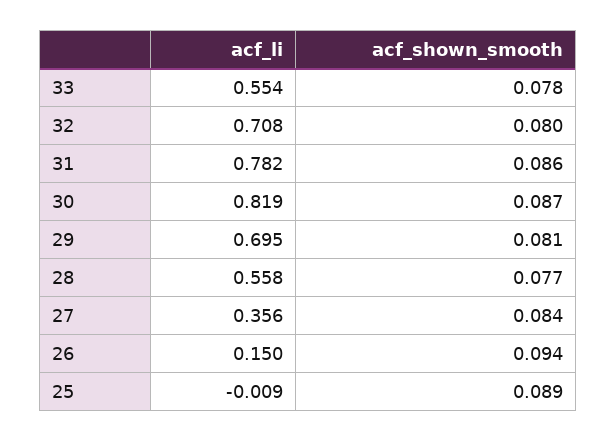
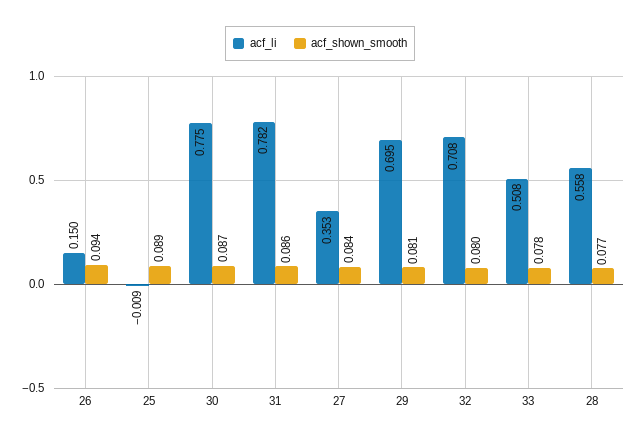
  {
    "acf_li": {
-     "33": 0.554,
+     "33": 0.508,
      "32": 0.708,
      "31": 0.782,
-     "30": 0.819,
+     "30": 0.775,
      "29": 0.695,
      "28": 0.558,
-     "27": 0.356,
+     "27": 0.353,
      "26": 0.15,
      "25": -0.009
    },
    "acf_shown_smooth": {
      "33": 0.078,
      "32": 0.08,
      "31": 0.086,
      "30": 0.087,
      "29": 0.081,
      "28": 0.077,
      "27": 0.084,
      "26": 0.094,
      "25": 0.089
    }
  }

